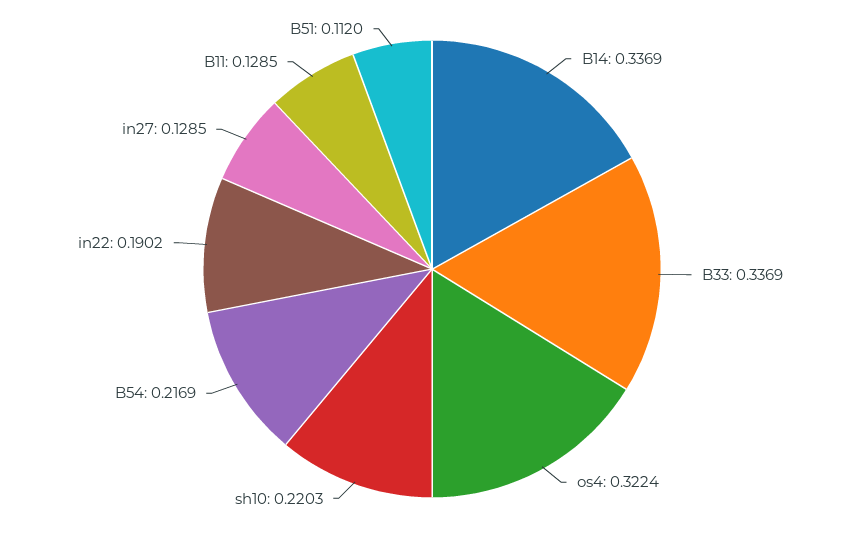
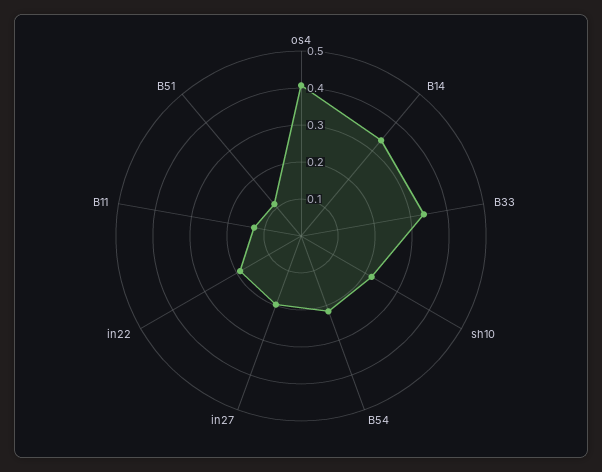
  {
    "B14": 0.3369,
    "B33": 0.3369,
-   "os4": 0.3224,
+   "os4": 0.4,
    "sh10": 0.2203,
    "B54": 0.2169,
    "in22": 0.1902,
-   "in27": 0.1285,
+   "in27": 0.2,
    "B11": 0.1285,
    "B51": 0.112
  }

